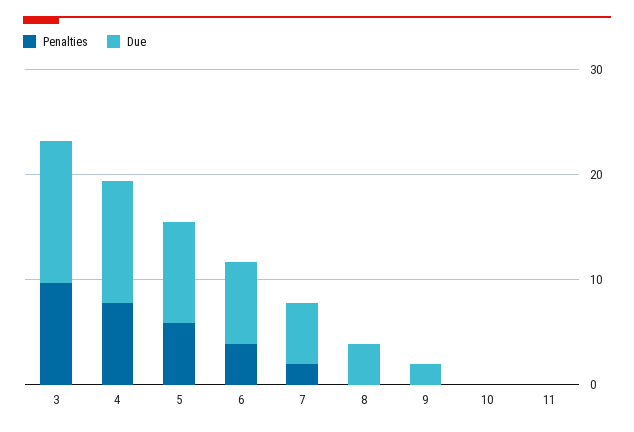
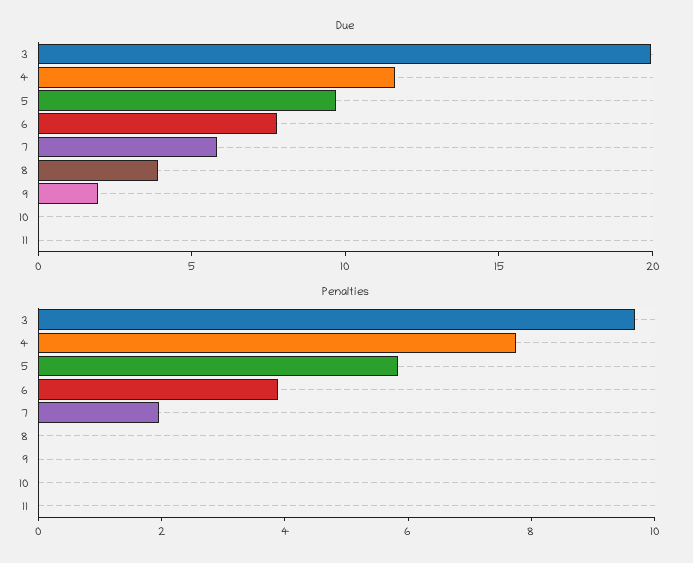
  {
    "Penalties": {
      "3": 9.5,
      "4": 8,
      "5": 6,
      "6": 4,
      "7": 2,
      "8": 0,
      "9": 0,
      "10": 0,
      "11": 0
    },
    "Due": {
-     "3": 14,
+     "3": 20,
      "4": 12,
      "5": 10,
      "6": 8,
      "7": 6,
      "8": 4,
      "9": 2,
      "10": 0,
      "11": 0
    }
  }

